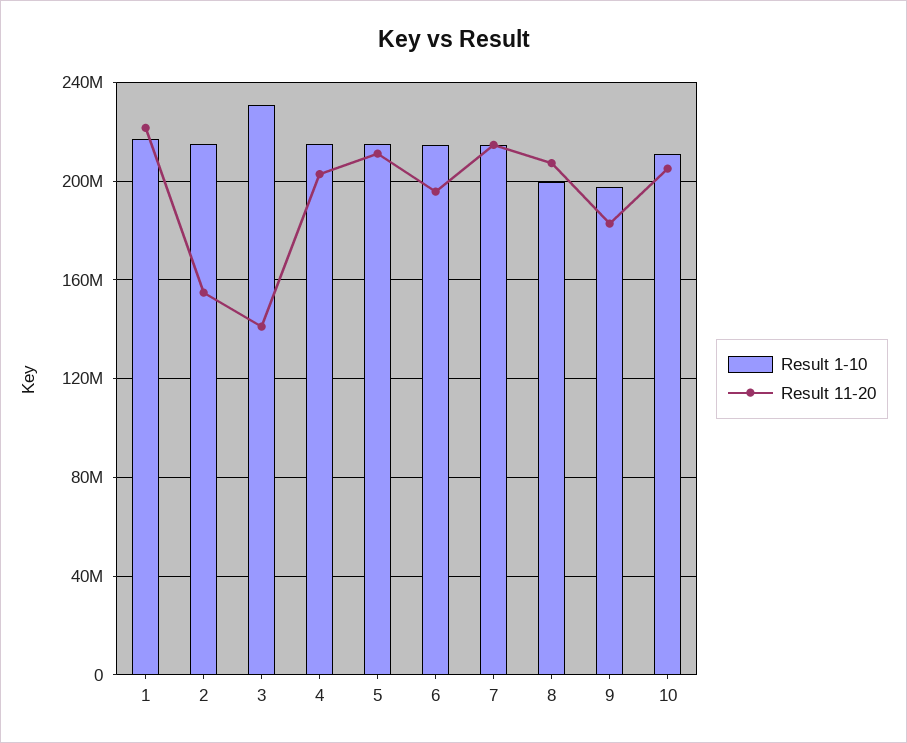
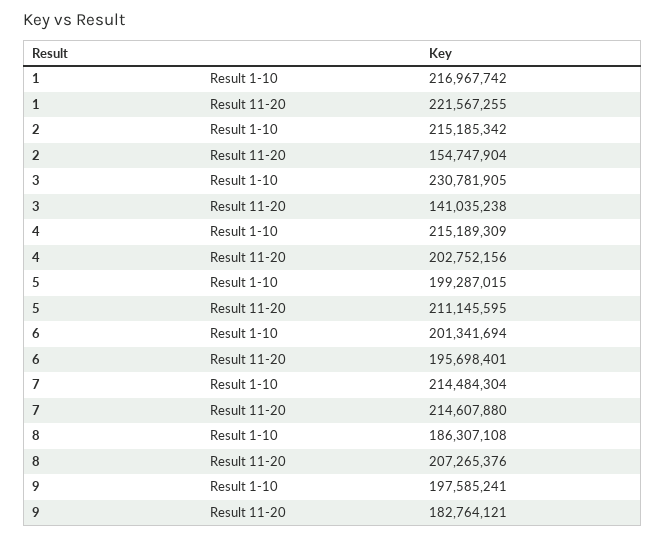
  {
    "Result 1-10": {
      "1": 216967742,
      "2": 215185342,
      "3": 230781905,
      "4": 215189309,
-     "5": 215000000,
+     "5": 199287015,
-     "6": 215000000,
+     "6": 201341694,
      "7": 214484304,
-     "8": 200000000,
+     "8": 186307108,
-     "9": 197585241,
+     "9": 197585241
-     "10": 210000000
    },
    "Result 11-20": {
      "1": 221567255,
      "2": 154747904,
      "3": 141035238,
      "4": 202752156,
      "5": 211145595,
      "6": 195698401,
      "7": 214607880,
      "8": 207265376,
-     "9": 182764121,
+     "9": 182764121
-     "10": 205000000
    }
  }

